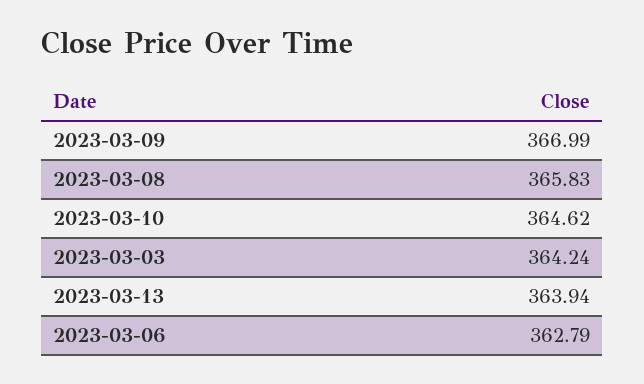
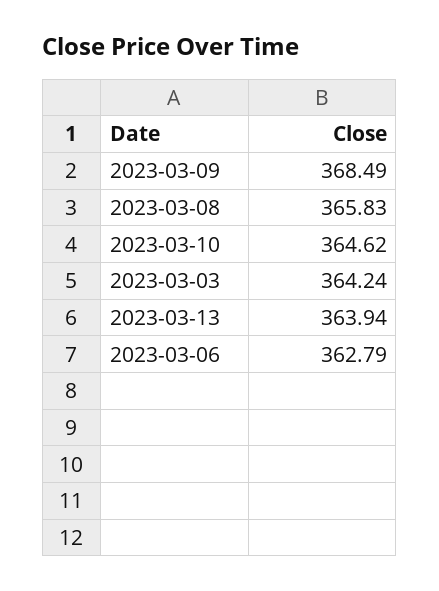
  {
-   "2023-03-09": 366.99,
+   "2023-03-09": 368.49,
    "2023-03-08": 365.83,
    "2023-03-10": 364.62,
    "2023-03-03": 364.24,
    "2023-03-13": 363.94,
    "2023-03-06": 362.79
  }

